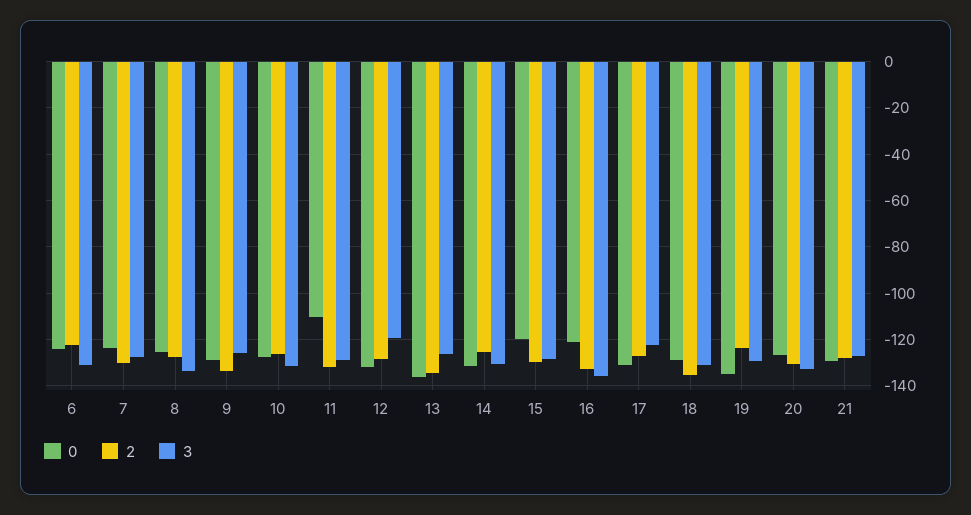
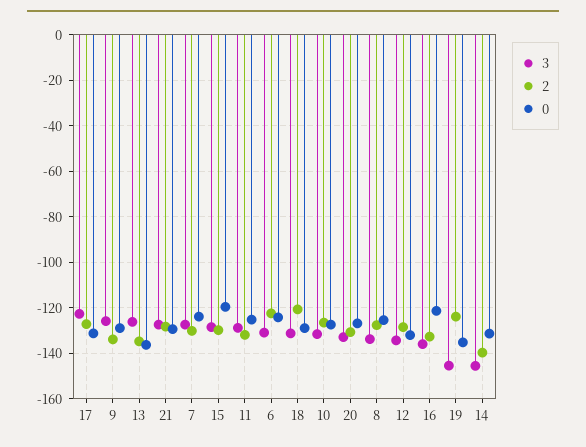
  {
    "0": {
      "6": -125,
      "7": -125,
      "8": -125,
      "9": -130,
      "10": -125,
-     "11": -110,
+     "11": -125,
      "12": -130,
      "13": -135,
      "14": -130,
      "15": -120,
      "16": -120,
      "17": -130,
      "18": -130,
      "19": -135,
      "20": -125,
      "21": -130
    },
    "2": {
      "6": -120,
      "7": -130,
      "8": -130,
      "9": -135,
      "10": -125,
      "11": -130,
      "12": -130,
      "13": -135,
-     "14": -125,
+     "14": -140,
      "15": -130,
      "16": -135,
      "17": -125,
-     "18": -135,
+     "18": -120,
      "19": -125,
      "20": -130,
      "21": -130
    },
    "3": {
      "6": -130,
      "7": -125,
      "8": -135,
      "9": -125,
      "10": -130,
      "11": -130,
-     "12": -120,
+     "12": -135,
      "13": -125,
-     "14": -130,
+     "14": -145,
      "15": -130,
      "16": -135,
      "17": -125,
      "18": -130,
-     "19": -130,
+     "19": -145,
      "20": -135,
      "21": -125
    }
  }

